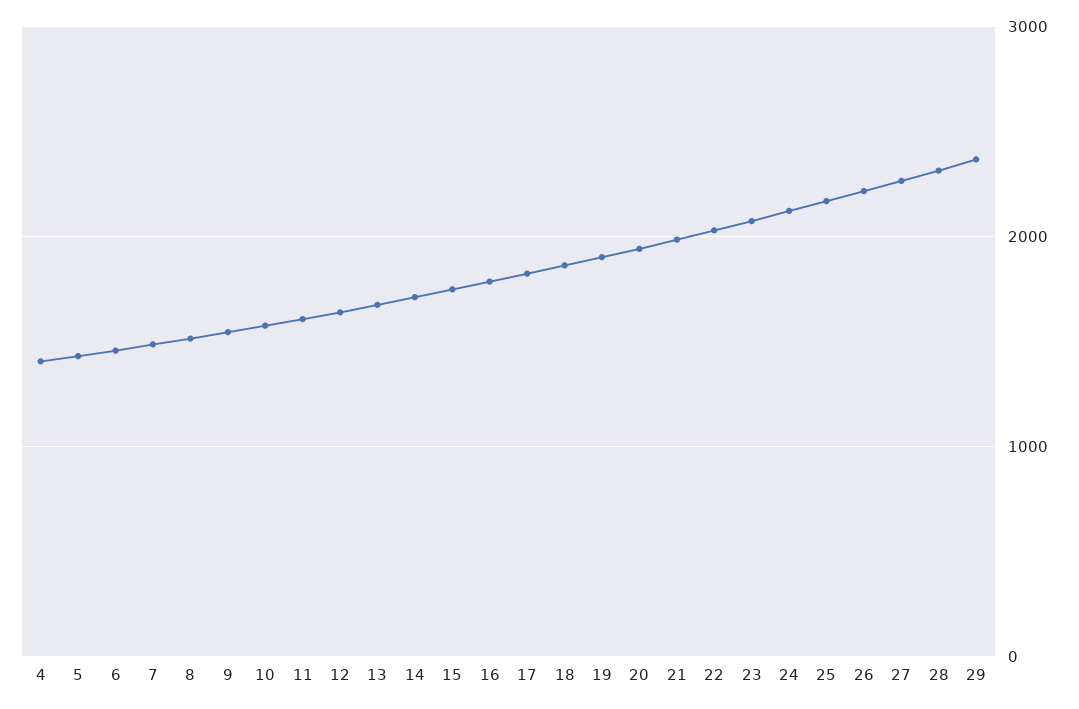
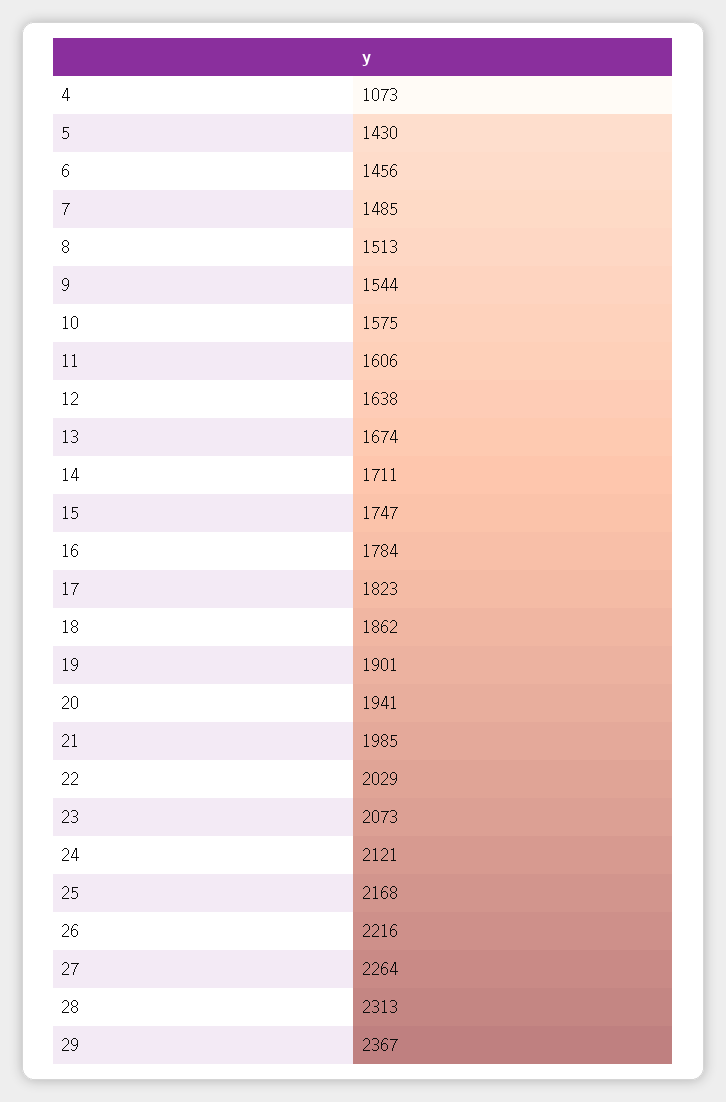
  {
-   "4": 1400,
+   "4": 1073,
    "5": 1430,
    "6": 1456,
    "7": 1485,
    "8": 1513,
    "9": 1544,
    "10": 1575,
    "11": 1606,
    "12": 1638,
    "13": 1674,
    "14": 1711,
    "15": 1747,
    "16": 1784,
    "17": 1823,
    "18": 1862,
    "19": 1901,
    "20": 1941,
    "21": 1985,
    "22": 2029,
    "23": 2073,
    "24": 2121,
    "25": 2168,
    "26": 2216,
    "27": 2264,
    "28": 2313,
    "29": 2367
  }

